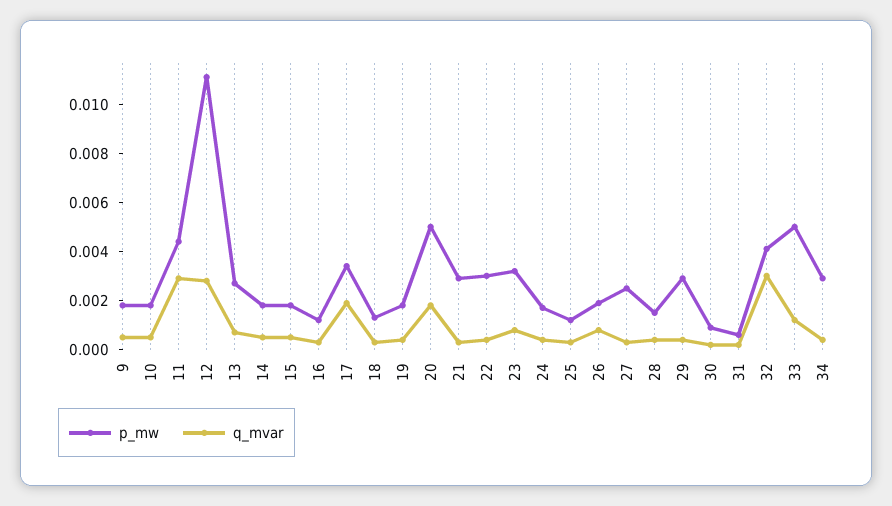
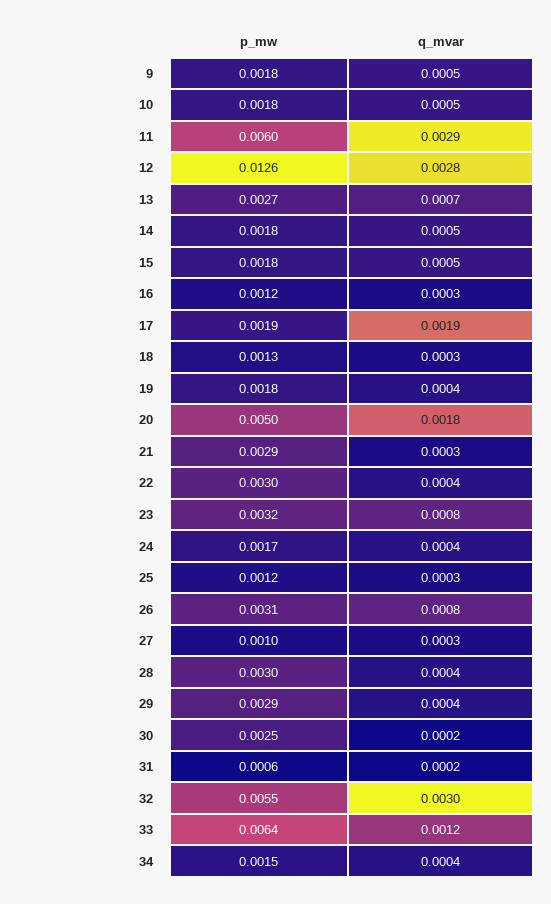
  {
    "p_mw": {
      "9": 0.0018,
      "10": 0.0018,
-     "11": 0.0045,
+     "11": 0.006,
-     "12": 0.011,
+     "12": 0.0126,
      "13": 0.0027,
      "14": 0.0018,
      "15": 0.0018,
      "16": 0.0012,
-     "17": 0.0035,
+     "17": 0.0019,
      "18": 0.0013,
      "19": 0.0018,
      "20": 0.005,
      "21": 0.0029,
      "22": 0.003,
      "23": 0.0032,
      "24": 0.0017,
      "25": 0.0012,
-     "26": 0.002,
+     "26": 0.0031,
-     "27": 0.0025,
+     "27": 0.001,
-     "28": 0.0015,
+     "28": 0.003,
      "29": 0.0029,
-     "30": 0.001,
+     "30": 0.0025,
      "31": 0.0006,
-     "32": 0.004,
+     "32": 0.0055,
-     "33": 0.005,
+     "33": 0.0064,
-     "34": 0.003
+     "34": 0.0015
    },
    "q_mvar": {
      "9": 0.0005,
      "10": 0.0005,
      "11": 0.0029,
      "12": 0.0028,
      "13": 0.0007,
      "14": 0.0005,
      "15": 0.0005,
      "16": 0.0003,
      "17": 0.0019,
      "18": 0.0003,
      "19": 0.0004,
      "20": 0.0018,
      "21": 0.0003,
      "22": 0.0004,
      "23": 0.0008,
      "24": 0.0004,
      "25": 0.0003,
      "26": 0.0008,
      "27": 0.0003,
      "28": 0.0004,
      "29": 0.0004,
      "30": 0.0002,
      "31": 0.0002,
      "32": 0.003,
      "33": 0.0012,
      "34": 0.0004
    }
  }

